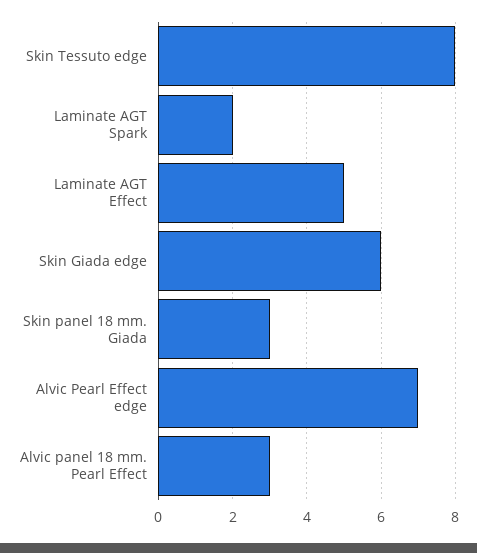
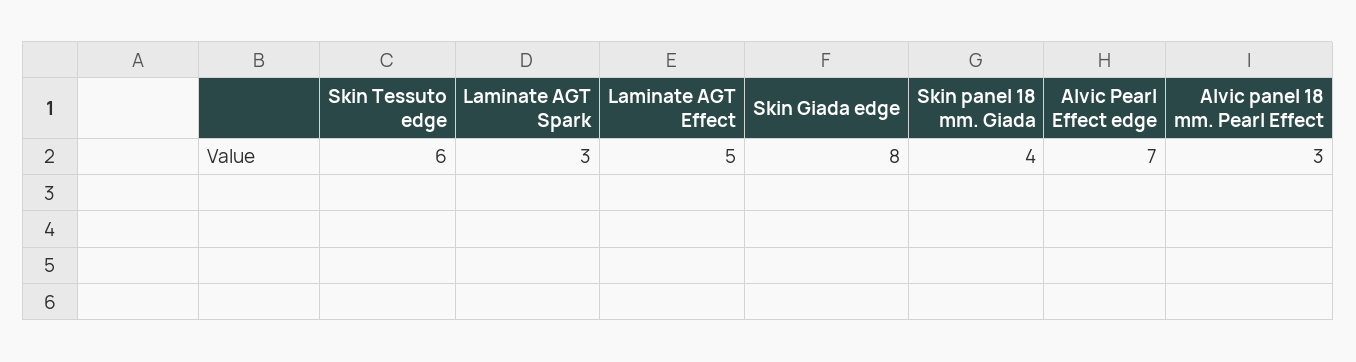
  {
-   "Skin Tessuto edge": 8,
+   "Skin Tessuto edge": 6,
-   "Laminate AGT Spark": 2,
+   "Laminate AGT Spark": 3,
    "Laminate AGT Effect": 5,
-   "Skin Giada edge": 6,
+   "Skin Giada edge": 8,
-   "Skin panel 18 mm. Giada": 3,
+   "Skin panel 18 mm. Giada": 4,
    "Alvic Pearl Effect edge": 7,
    "Alvic panel 18 mm. Pearl Effect": 3
  }

